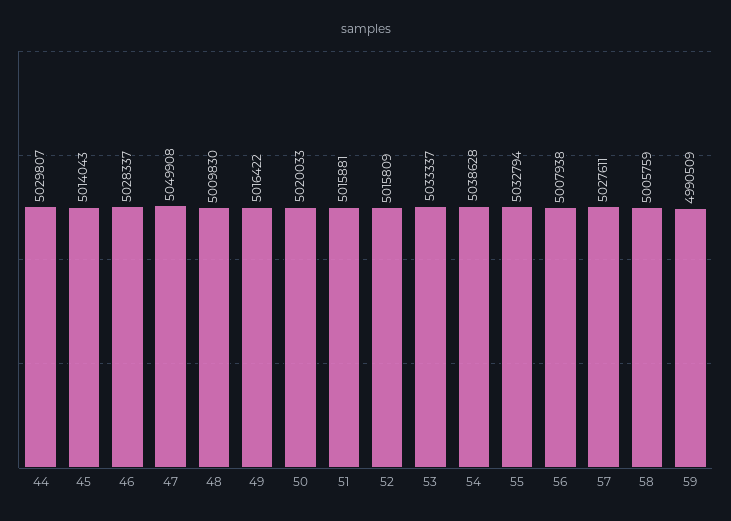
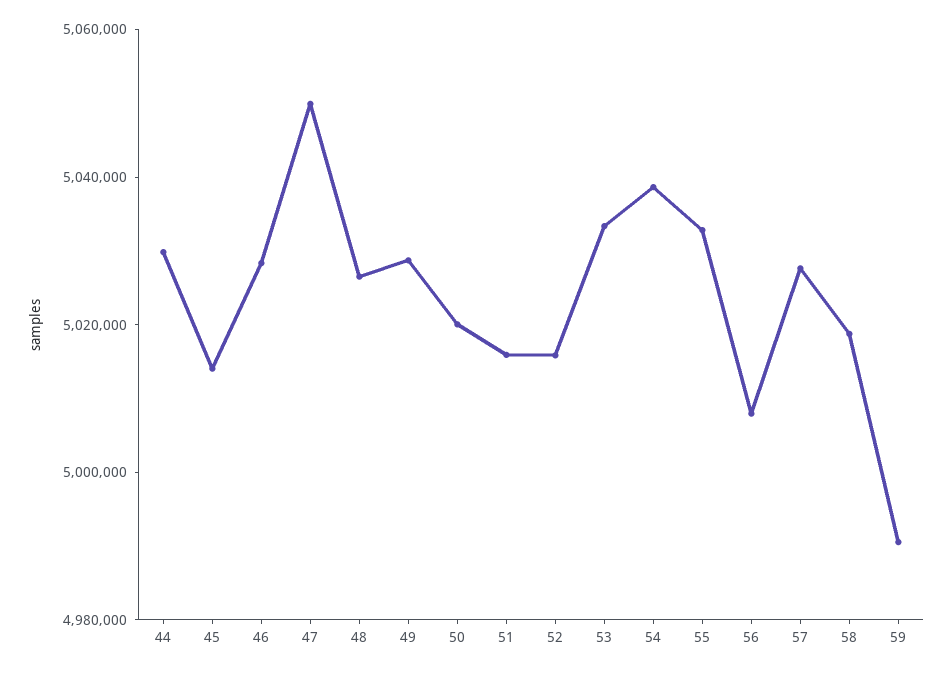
  {
    "44": 5029807,
    "45": 5014043,
    "46": 5028337,
    "47": 5049908,
-   "48": 5009830,
+   "48": 5025000,
-   "49": 5016422,
+   "49": 5030000,
    "50": 5020033,
    "51": 5015881,
    "52": 5015809,
    "53": 5033337,
    "54": 5038628,
    "55": 5032794,
    "56": 5007938,
    "57": 5027611,
-   "58": 5005759,
+   "58": 5020000,
    "59": 4990509
  }

